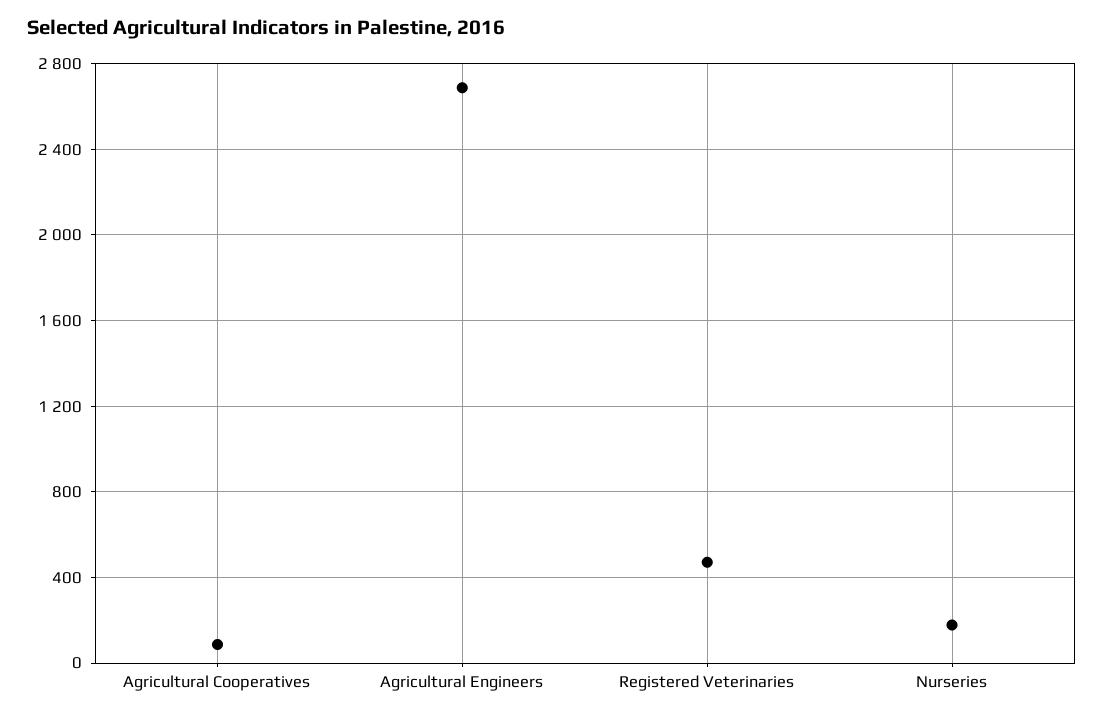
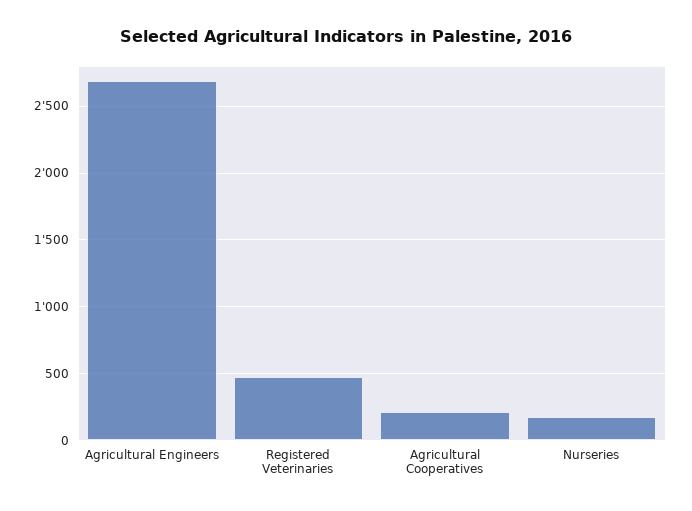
  {
-   "Agricultural Cooperatives": 100,
+   "Agricultural Cooperatives": 200,
    "Agricultural Engineers": 2700,
    "Registered Veterinaries": 450,
    "Nurseries": 200
  }

